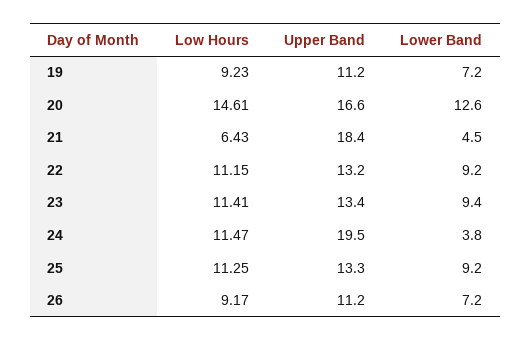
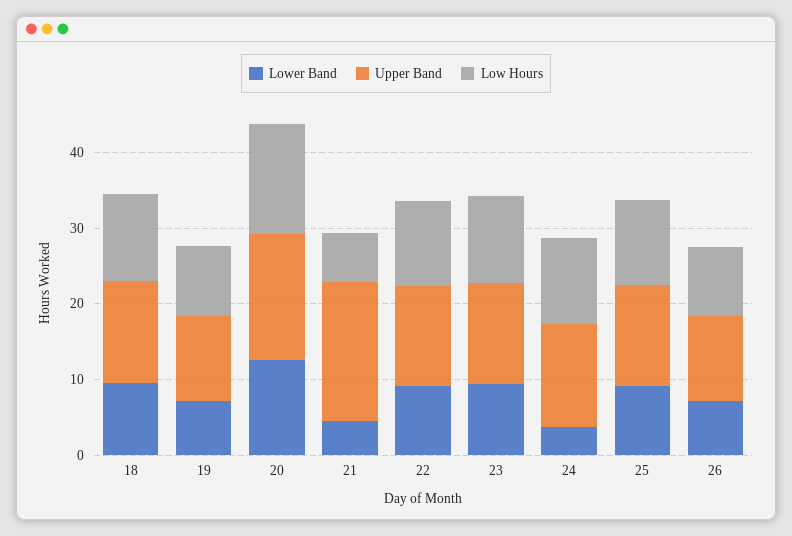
  {
    "Low Hours": {
      "19": 9.23,
      "20": 14.61,
      "21": 6.43,
      "22": 11.15,
      "23": 11.41,
      "24": 11.47,
      "25": 11.25,
-     "26": 9.17
+     "26": 9.17,
+     "18": 12
    },
    "Upper Band": {
      "19": 11.2,
      "20": 16.6,
      "21": 18.4,
      "22": 13.2,
      "23": 13.4,
-     "24": 19.5,
+     "24": 14,
      "25": 13.3,
-     "26": 11.2
+     "26": 11.2,
+     "18": 14
    },
    "Lower Band": {
      "19": 7.2,
      "20": 12.6,
      "21": 4.5,
      "22": 9.2,
      "23": 9.4,
      "24": 3.8,
      "25": 9.2,
-     "26": 7.2
+     "26": 7.2,
+     "18": 10
    }
  }

